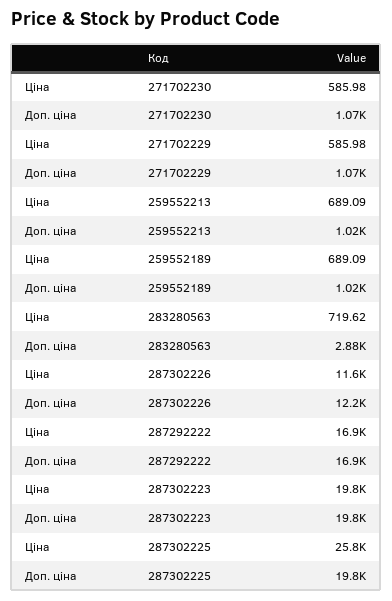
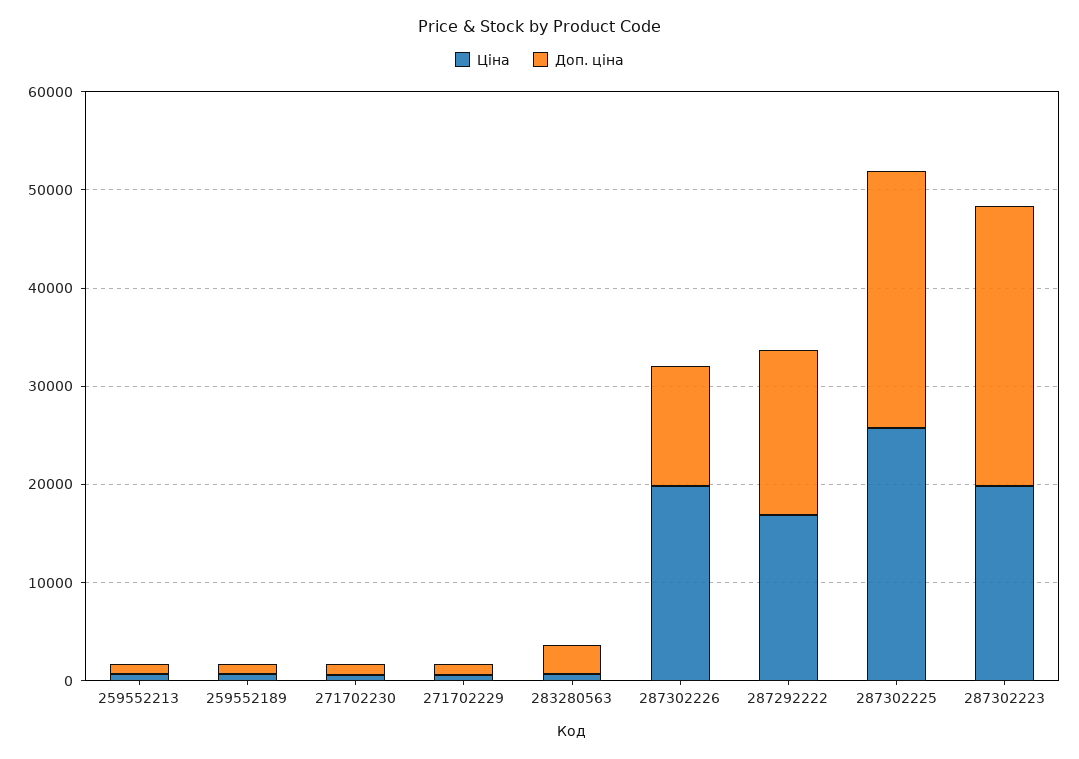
  {
    "Ціна": {
      "271702230": 585.98,
      "271702229": 585.98,
      "259552213": 689.09,
      "259552189": 689.09,
      "283280563": 719.62,
-     "287302226": 11600,
+     "287302226": 20000,
      "287292222": 16900,
      "287302223": 19800,
      "287302225": 25800
    },
    "Доп. ціна": {
      "271702230": 1070,
      "271702229": 1070,
      "259552213": 1020,
      "259552189": 1020,
      "283280563": 2880,
      "287302226": 12200,
      "287292222": 16900,
-     "287302223": 19800,
+     "287302223": 28000,
-     "287302225": 19800
+     "287302225": 26000
    }
  }

